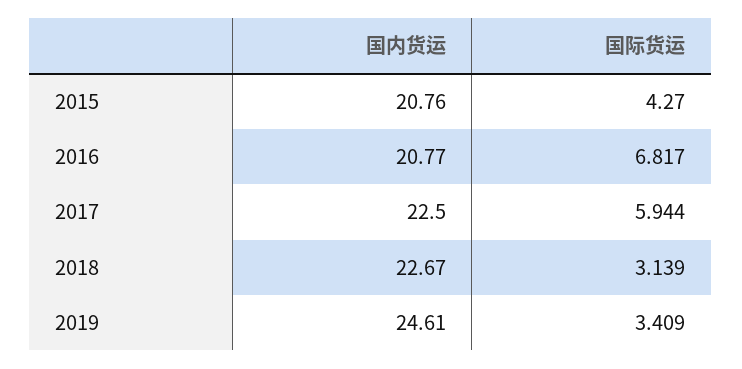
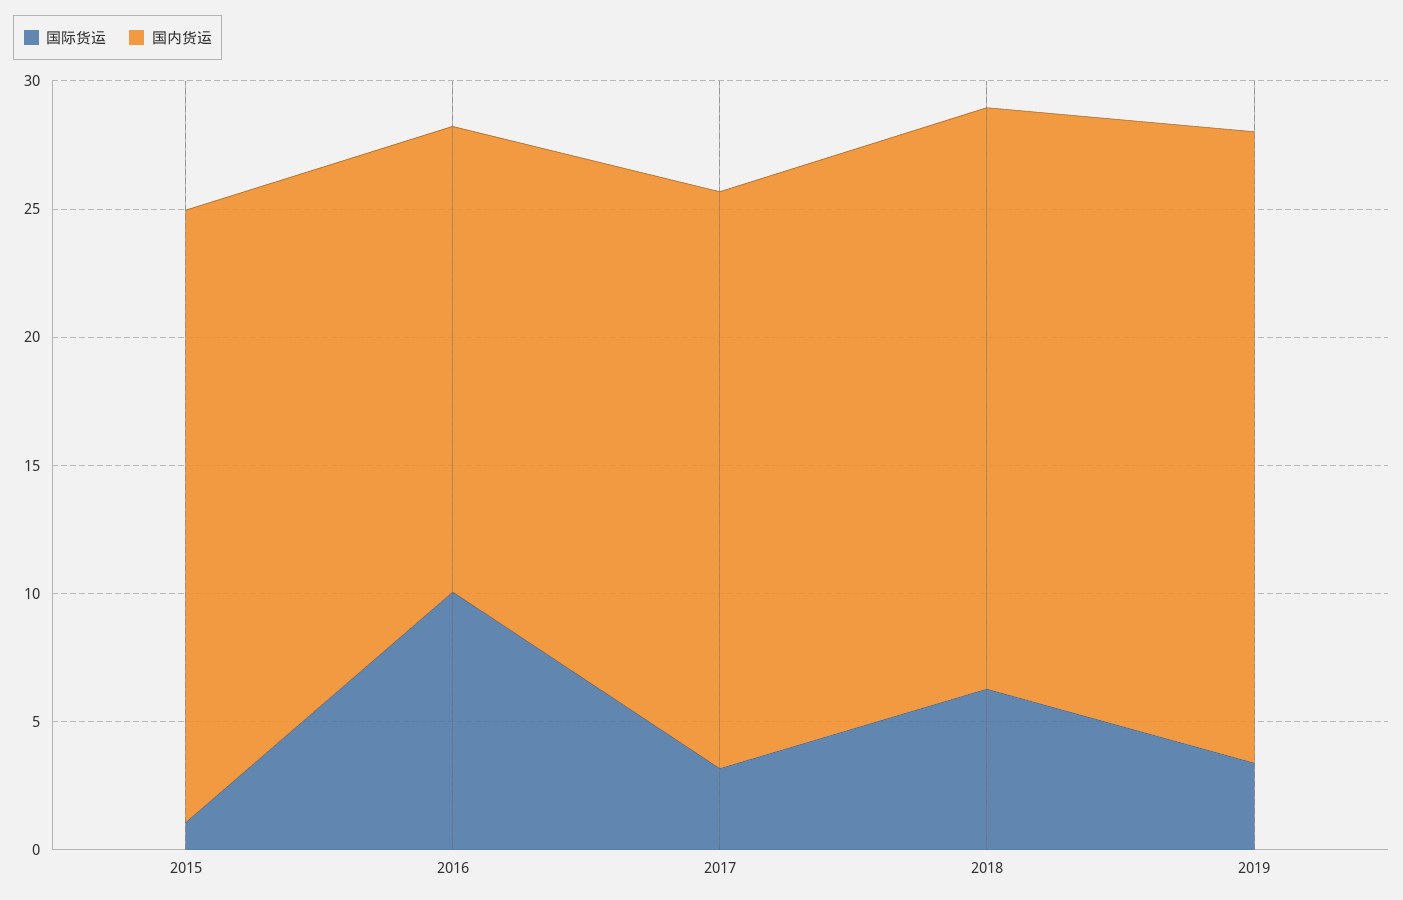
  {
    "国内货运": {
-     "2015": 20.76,
+     "2015": 24,
-     "2016": 20.77,
+     "2016": 18,
      "2017": 22.5,
      "2018": 22.67,
      "2019": 24.61
    },
    "国际货运": {
-     "2015": 4.27,
+     "2015": 1,
-     "2016": 6.817,
+     "2016": 10,
-     "2017": 5.944,
+     "2017": 3,
-     "2018": 3.139,
+     "2018": 6,
      "2019": 3.409
    }
  }

